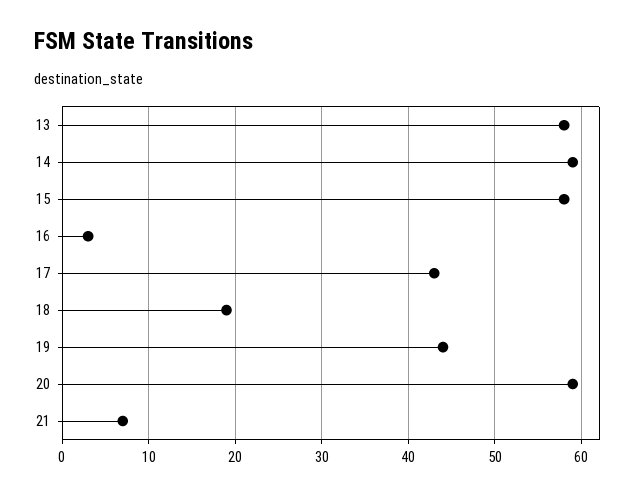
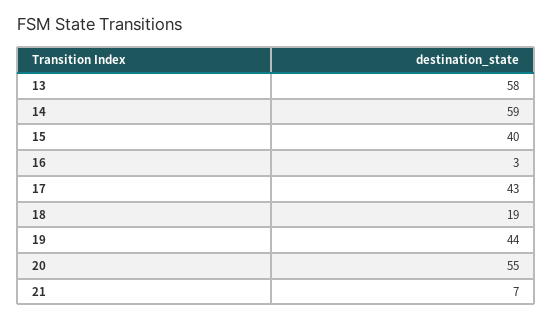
  {
    "13": 58,
    "14": 59,
-   "15": 58,
+   "15": 40,
    "16": 3,
    "17": 43,
    "18": 19,
    "19": 44,
-   "20": 59,
+   "20": 55,
    "21": 7
  }

